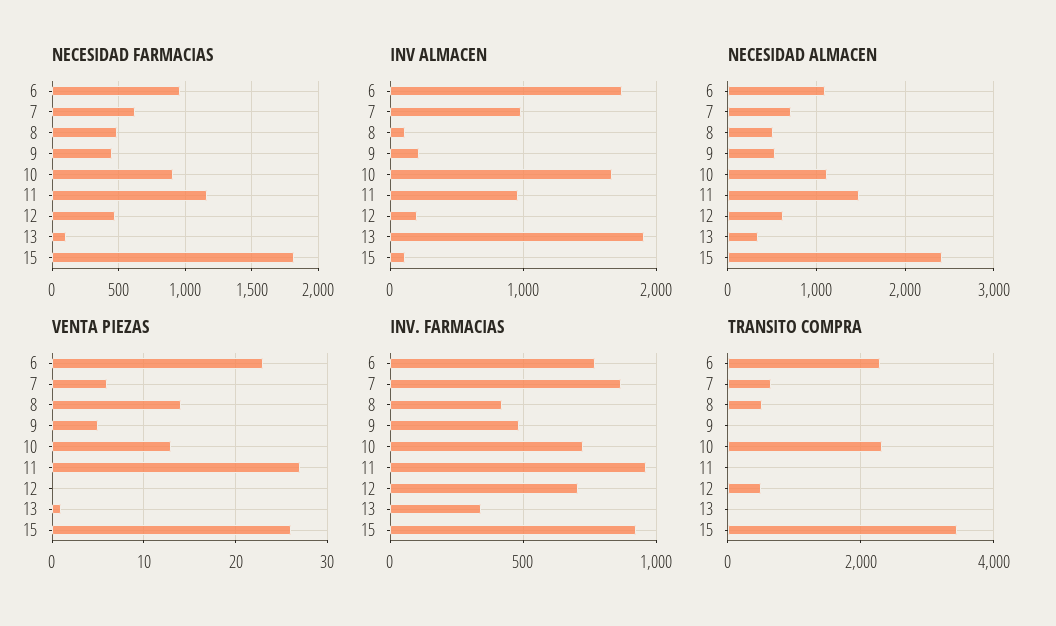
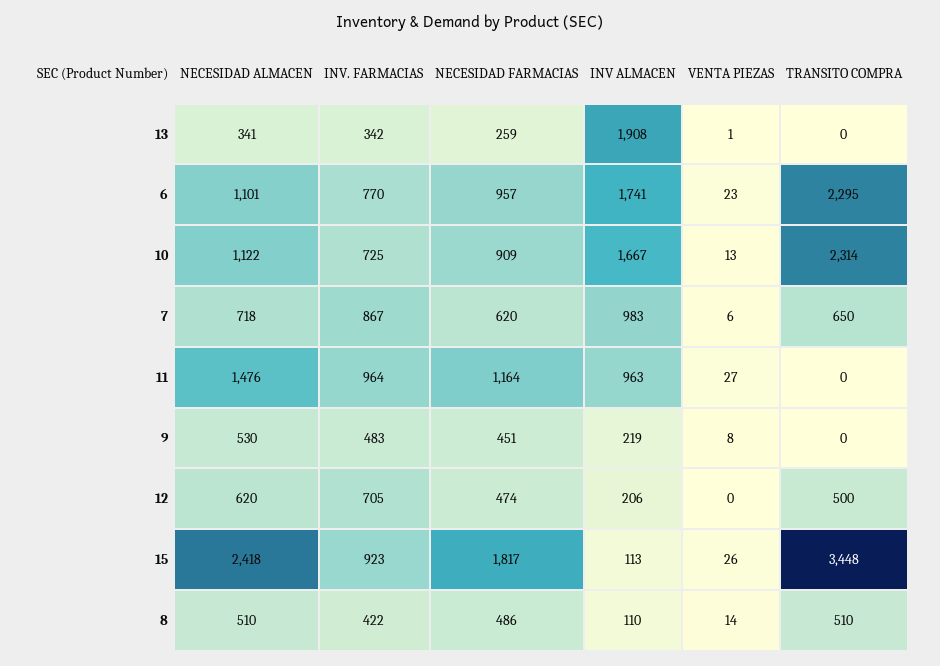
  {
    "NECESIDAD FARMACIAS": {
      "6": 957,
      "7": 620,
      "8": 486,
      "9": 451,
      "10": 909,
      "11": 1164,
      "12": 474,
-     "13": 100,
+     "13": 259,
      "15": 1817
    },
    "INV ALMACEN": {
      "6": 1741,
      "7": 983,
      "8": 110,
      "9": 219,
      "10": 1667,
      "11": 963,
      "12": 206,
      "13": 1908,
      "15": 113
    },
    "NECESIDAD ALMACEN": {
      "6": 1101,
      "7": 718,
      "8": 510,
      "9": 530,
      "10": 1122,
      "11": 1476,
      "12": 620,
      "13": 341,
      "15": 2418
    },
    "VENTA PIEZAS": {
      "6": 23,
      "7": 6,
      "8": 14,
-     "9": 5,
+     "9": 8,
      "10": 13,
      "11": 27,
      "12": 0,
      "13": 1,
      "15": 26
    },
    "INV. FARMACIAS": {
      "6": 770,
      "7": 867,
      "8": 422,
      "9": 483,
      "10": 725,
      "11": 964,
      "12": 705,
      "13": 342,
      "15": 923
    },
    "TRANSITO COMPRA": {
      "6": 2295,
      "7": 650,
      "8": 510,
      "9": 0,
      "10": 2314,
      "11": 0,
      "12": 500,
      "13": 0,
      "15": 3448
    }
  }

